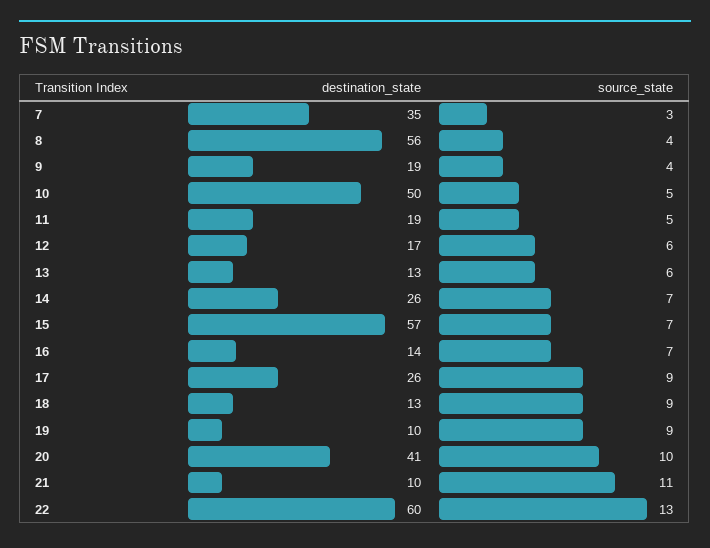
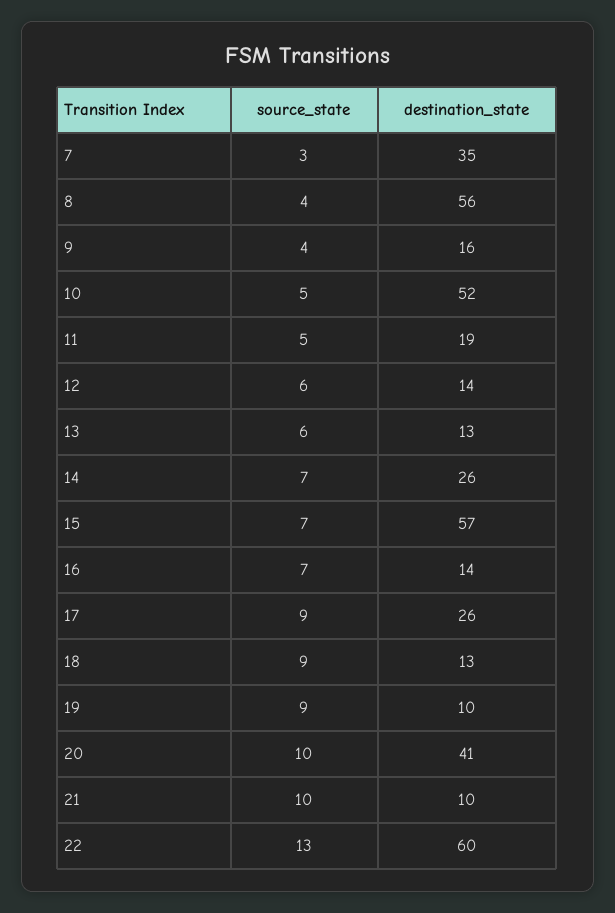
  {
    "destination_state": {
      "7": 35,
      "8": 56,
-     "9": 19,
+     "9": 16,
-     "10": 50,
+     "10": 52,
      "11": 19,
-     "12": 17,
+     "12": 14,
      "13": 13,
      "14": 26,
      "15": 57,
      "16": 14,
      "17": 26,
      "18": 13,
      "19": 10,
      "20": 41,
      "21": 10,
      "22": 60
    },
    "source_state": {
      "7": 3,
      "8": 4,
      "9": 4,
      "10": 5,
      "11": 5,
      "12": 6,
      "13": 6,
      "14": 7,
      "15": 7,
      "16": 7,
      "17": 9,
      "18": 9,
      "19": 9,
      "20": 10,
-     "21": 11,
+     "21": 10,
      "22": 13
    }
  }

